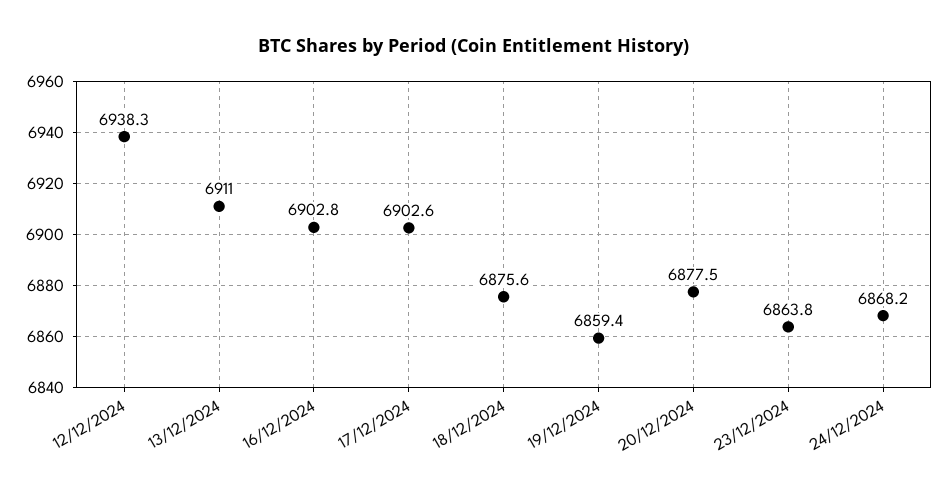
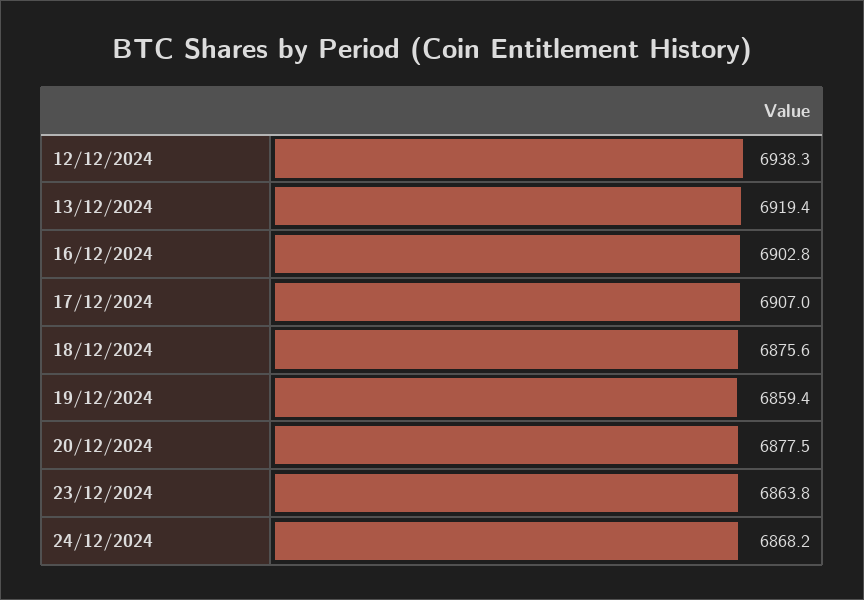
  {
    "12/12/2024": 6938.3,
-   "13/12/2024": 6911,
+   "13/12/2024": 6919.4,
    "16/12/2024": 6902.8,
-   "17/12/2024": 6902.6,
+   "17/12/2024": 6907,
    "18/12/2024": 6875.6,
    "19/12/2024": 6859.4,
    "20/12/2024": 6877.5,
    "23/12/2024": 6863.8,
    "24/12/2024": 6868.2
  }

